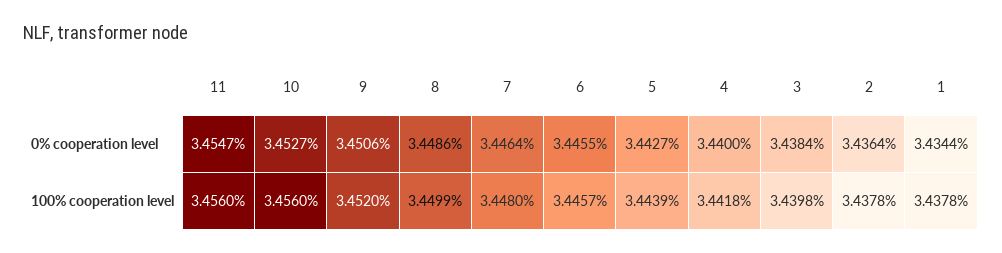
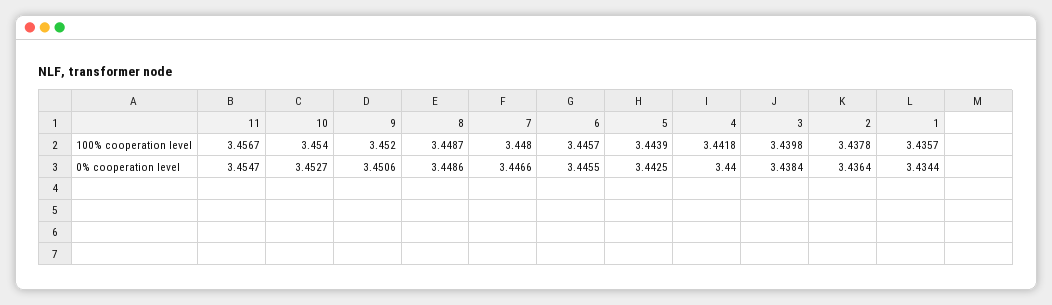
  {
    "11": {
      "0% cooperation level": 3.4547,
-     "100% cooperation level": 3.456
+     "100% cooperation level": 3.4567
    },
    "10": {
      "0% cooperation level": 3.4527,
-     "100% cooperation level": 3.456
+     "100% cooperation level": 3.454
    },
    "9": {
      "0% cooperation level": 3.4506,
      "100% cooperation level": 3.452
    },
    "8": {
      "0% cooperation level": 3.4486,
-     "100% cooperation level": 3.4499
+     "100% cooperation level": 3.4487
    },
    "7": {
-     "0% cooperation level": 3.4464,
+     "0% cooperation level": 3.4466,
      "100% cooperation level": 3.448
    },
    "6": {
      "0% cooperation level": 3.4455,
      "100% cooperation level": 3.4457
    },
    "5": {
-     "0% cooperation level": 3.4427,
+     "0% cooperation level": 3.4425,
      "100% cooperation level": 3.4439
    },
    "4": {
      "0% cooperation level": 3.44,
      "100% cooperation level": 3.4418
    },
    "3": {
      "0% cooperation level": 3.4384,
      "100% cooperation level": 3.4398
    },
    "2": {
      "0% cooperation level": 3.4364,
      "100% cooperation level": 3.4378
    },
    "1": {
      "0% cooperation level": 3.4344,
-     "100% cooperation level": 3.4378
+     "100% cooperation level": 3.4357
    }
  }

